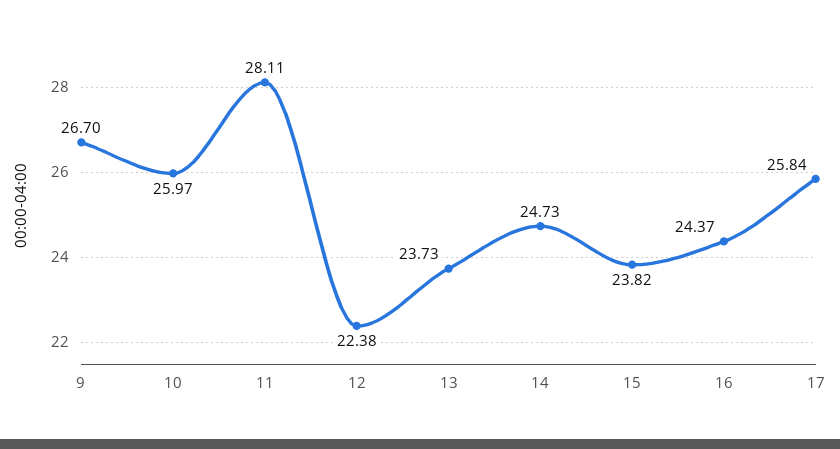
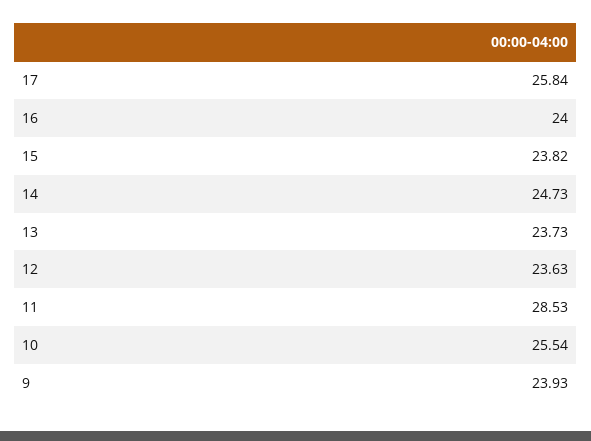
  {
-   "9": 26.7,
+   "9": 23.93,
-   "10": 25.97,
+   "10": 25.54,
-   "11": 28.11,
+   "11": 28.53,
-   "12": 22.38,
+   "12": 23.63,
    "13": 23.73,
    "14": 24.73,
    "15": 23.82,
-   "16": 24.37,
+   "16": 24,
    "17": 25.84
  }

